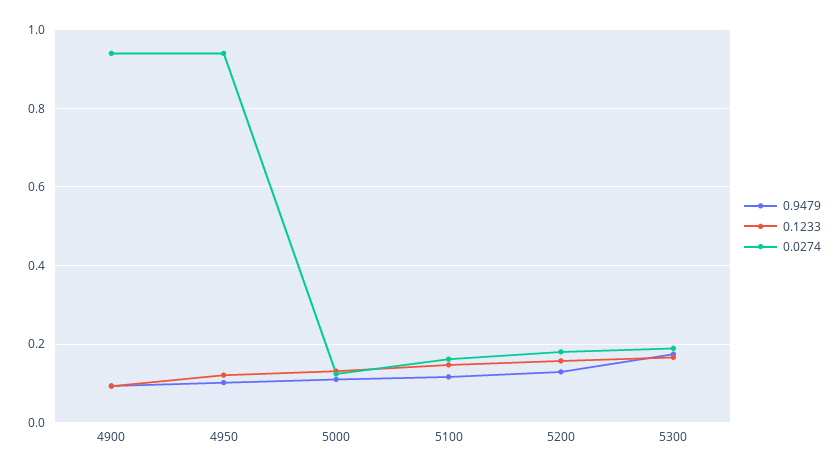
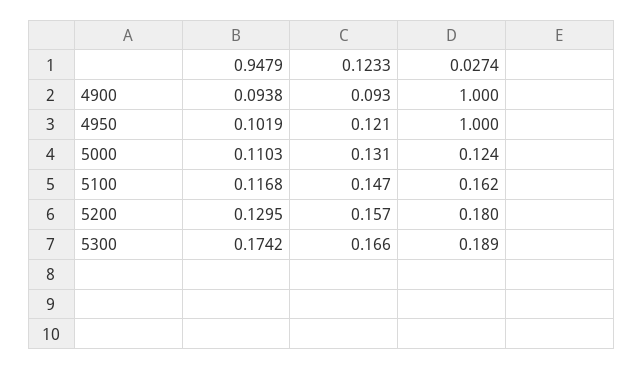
  {
    "0.9479": {
      "4900": 0.0938,
      "4950": 0.1019,
      "5000": 0.1103,
      "5100": 0.1168,
      "5200": 0.1295,
      "5300": 0.1742
    },
    "0.1233": {
      "4900": 0.093,
      "4950": 0.121,
      "5000": 0.131,
      "5100": 0.147,
      "5200": 0.157,
      "5300": 0.166
    },
    "0.0274": {
-     "4900": 0.94,
+     "4900": 1,
-     "4950": 0.94,
+     "4950": 1,
      "5000": 0.124,
      "5100": 0.162,
      "5200": 0.18,
      "5300": 0.189
    }
  }

